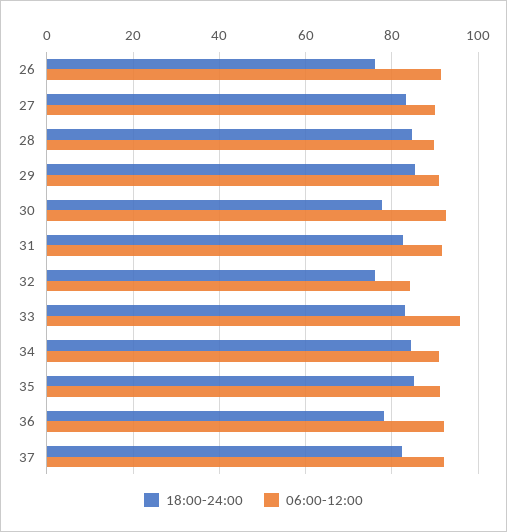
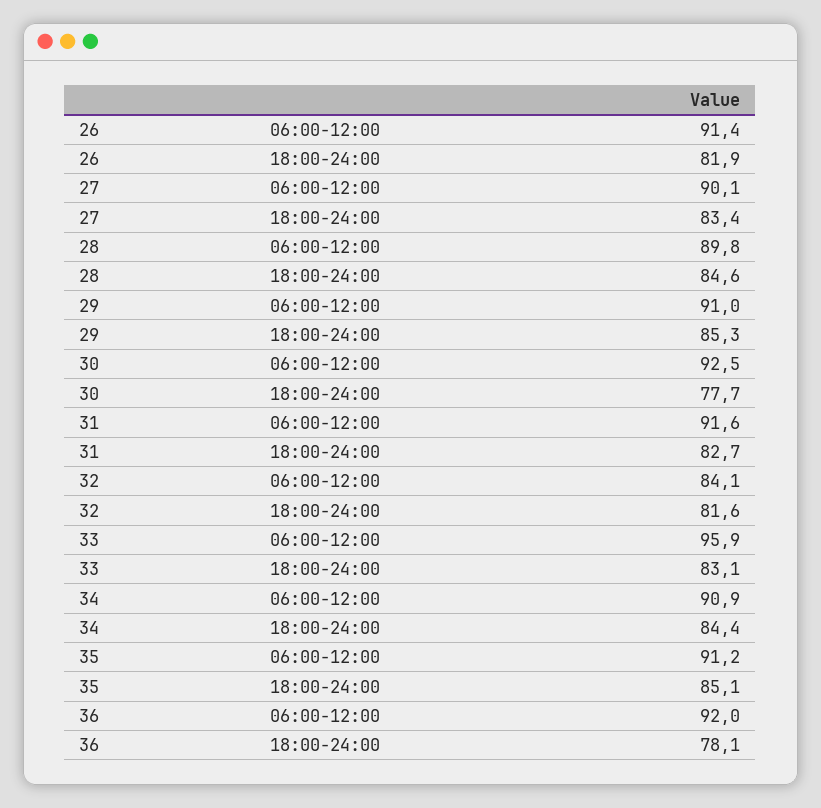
  {
    "18:00-24:00": {
-     "26": 76,
+     "26": 81.9,
      "27": 83.4,
      "28": 84.6,
      "29": 85.3,
      "30": 77.7,
      "31": 82.7,
-     "32": 76,
+     "32": 81.6,
      "33": 83.1,
      "34": 84.4,
      "35": 85.1,
-     "36": 78.1,
+     "36": 78.1
-     "37": 82
    },
    "06:00-12:00": {
      "26": 91.4,
      "27": 90.1,
      "28": 89.8,
      "29": 91,
      "30": 92.5,
      "31": 91.6,
      "32": 84.1,
      "33": 95.9,
      "34": 90.9,
      "35": 91.2,
-     "36": 92,
+     "36": 92
-     "37": 92
    }
  }

